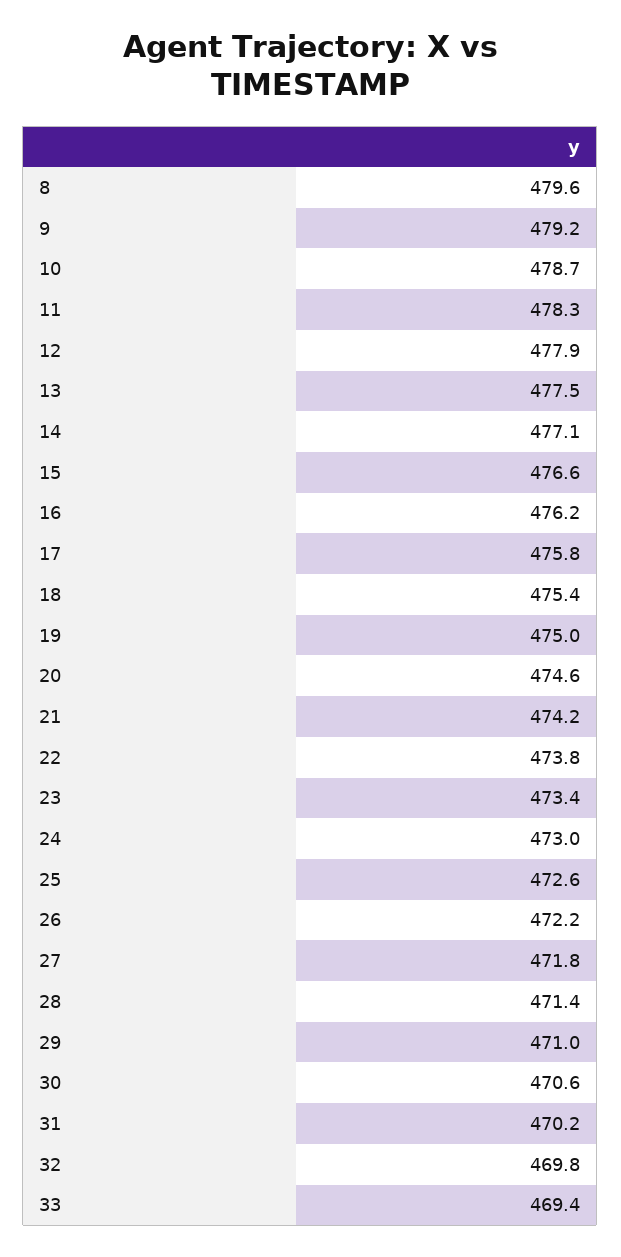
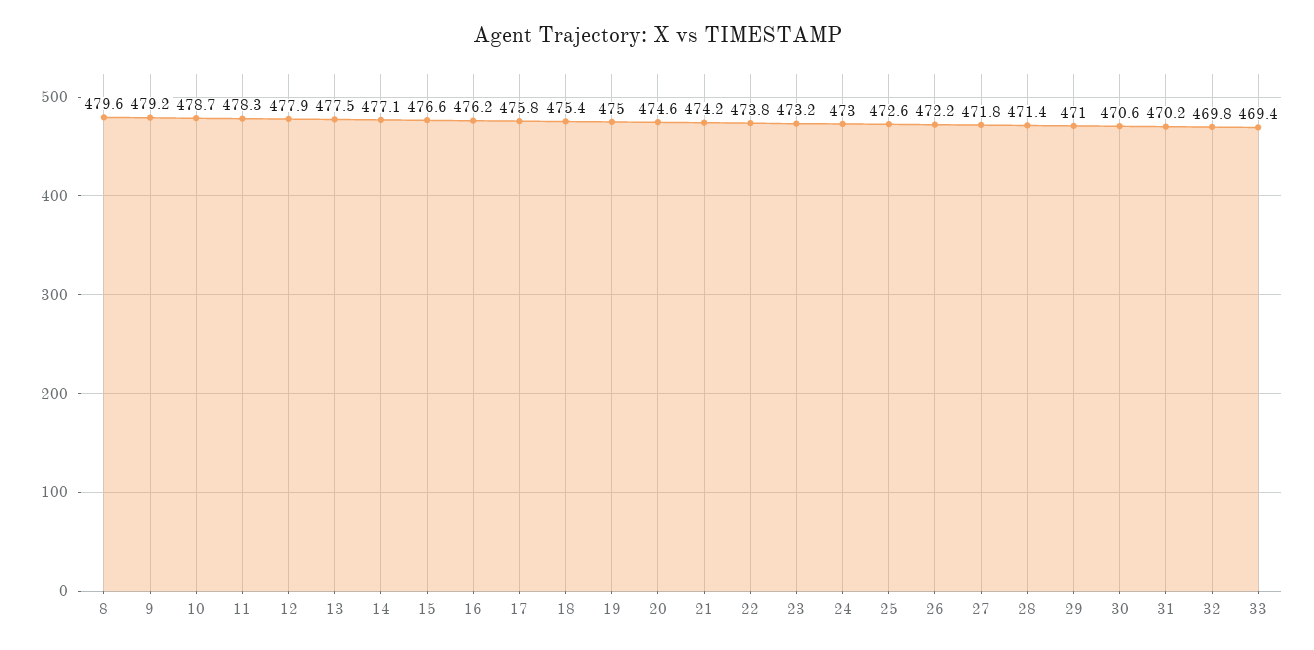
  {
    "8": 479.6,
    "9": 479.2,
    "10": 478.7,
    "11": 478.3,
    "12": 477.9,
    "13": 477.5,
    "14": 477.1,
    "15": 476.6,
    "16": 476.2,
    "17": 475.8,
    "18": 475.4,
    "19": 475,
    "20": 474.6,
    "21": 474.2,
    "22": 473.8,
-   "23": 473.4,
+   "23": 473.2,
    "24": 473,
    "25": 472.6,
    "26": 472.2,
    "27": 471.8,
    "28": 471.4,
    "29": 471,
    "30": 470.6,
    "31": 470.2,
    "32": 469.8,
    "33": 469.4
  }

